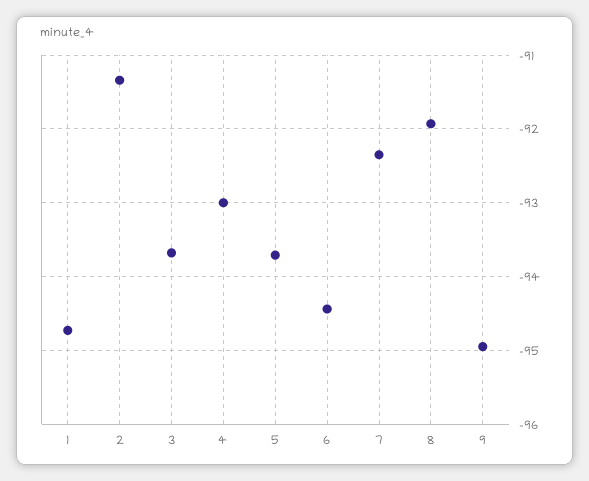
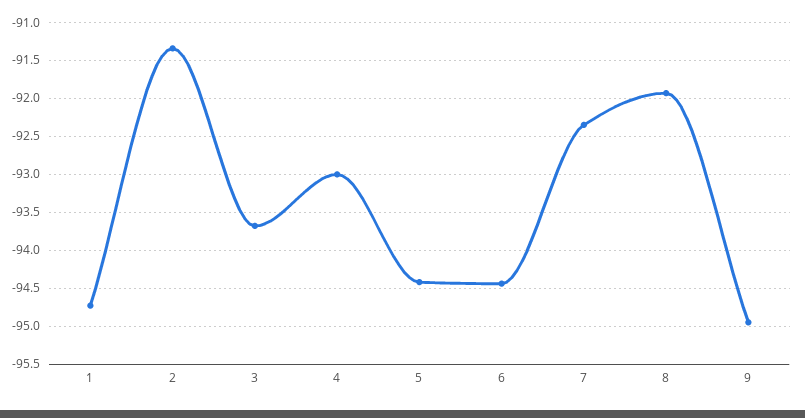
  {
    "1": -94.7,
    "2": -91.3,
    "3": -93.7,
    "4": -93,
-   "5": -93.7,
+   "5": -94.4,
    "6": -94.4,
    "7": -92.4,
    "8": -91.9,
    "9": -95
  }

